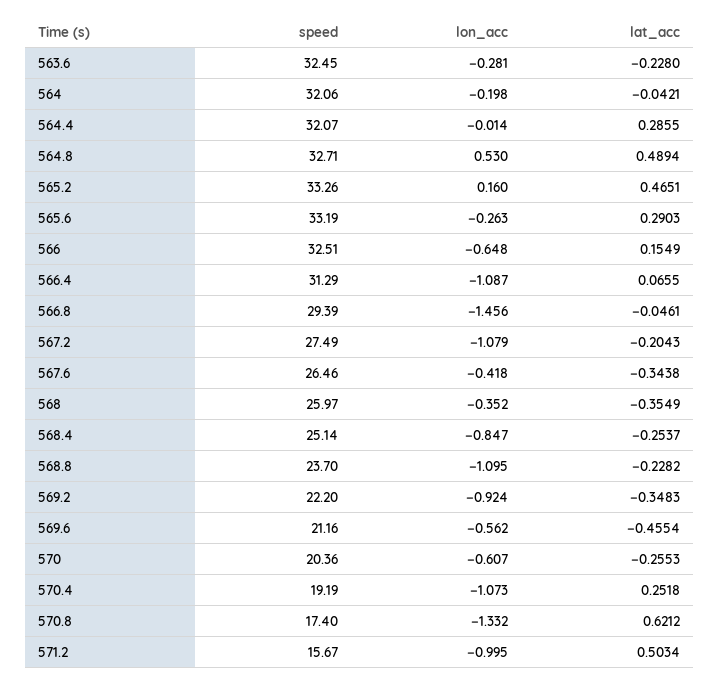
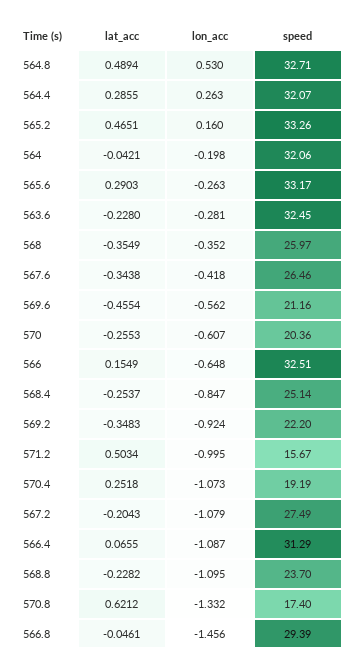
  {
    "speed": {
      "563.6": 32.45,
      "564": 32.06,
      "564.4": 32.07,
      "564.8": 32.71,
      "565.2": 33.26,
-     "565.6": 33.19,
+     "565.6": 33.17,
      "566": 32.51,
      "566.4": 31.29,
      "566.8": 29.39,
      "567.2": 27.49,
      "567.6": 26.46,
      "568": 25.97,
      "568.4": 25.14,
      "568.8": 23.7,
      "569.2": 22.2,
      "569.6": 21.16,
      "570": 20.36,
      "570.4": 19.19,
      "570.8": 17.4,
      "571.2": 15.67
    },
    "lon_acc": {
      "563.6": -0.281,
      "564": -0.198,
-     "564.4": -0.014,
+     "564.4": 0.263,
      "564.8": 0.53,
      "565.2": 0.16,
      "565.6": -0.263,
      "566": -0.648,
      "566.4": -1.087,
      "566.8": -1.456,
      "567.2": -1.079,
      "567.6": -0.418,
      "568": -0.352,
      "568.4": -0.847,
      "568.8": -1.095,
      "569.2": -0.924,
      "569.6": -0.562,
      "570": -0.607,
      "570.4": -1.073,
      "570.8": -1.332,
      "571.2": -0.995
    },
    "lat_acc": {
      "563.6": -0.228,
      "564": -0.0421,
      "564.4": 0.2855,
      "564.8": 0.4894,
      "565.2": 0.4651,
      "565.6": 0.2903,
      "566": 0.1549,
      "566.4": 0.0655,
      "566.8": -0.0461,
      "567.2": -0.2043,
      "567.6": -0.3438,
      "568": -0.3549,
      "568.4": -0.2537,
      "568.8": -0.2282,
      "569.2": -0.3483,
      "569.6": -0.4554,
      "570": -0.2553,
      "570.4": 0.2518,
      "570.8": 0.6212,
      "571.2": 0.5034
    }
  }

